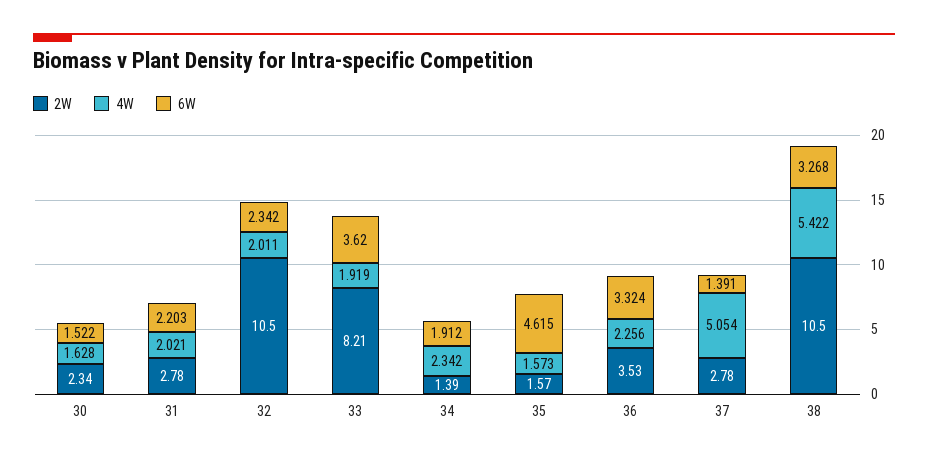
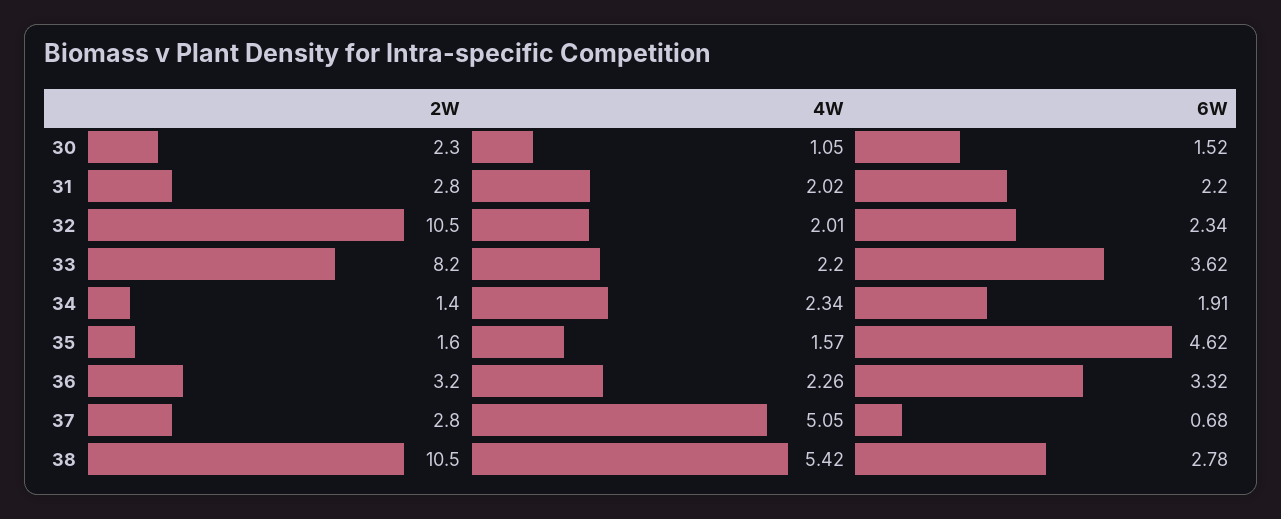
  {
    "2W": {
      "30": 2.34,
      "31": 2.78,
      "32": 10.5,
      "33": 8.21,
      "34": 1.39,
      "35": 1.57,
-     "36": 3.53,
+     "36": 3.2,
      "37": 2.78,
      "38": 10.5
    },
    "4W": {
-     "30": 1.628,
+     "30": 1.05,
      "31": 2.021,
      "32": 2.011,
-     "33": 1.919,
+     "33": 2.2,
      "34": 2.342,
      "35": 1.573,
      "36": 2.256,
      "37": 5.054,
      "38": 5.422
    },
    "6W": {
      "30": 1.522,
      "31": 2.203,
      "32": 2.342,
      "33": 3.62,
      "34": 1.912,
      "35": 4.615,
      "36": 3.324,
-     "37": 1.391,
+     "37": 0.68,
-     "38": 3.268
+     "38": 2.78
    }
  }

